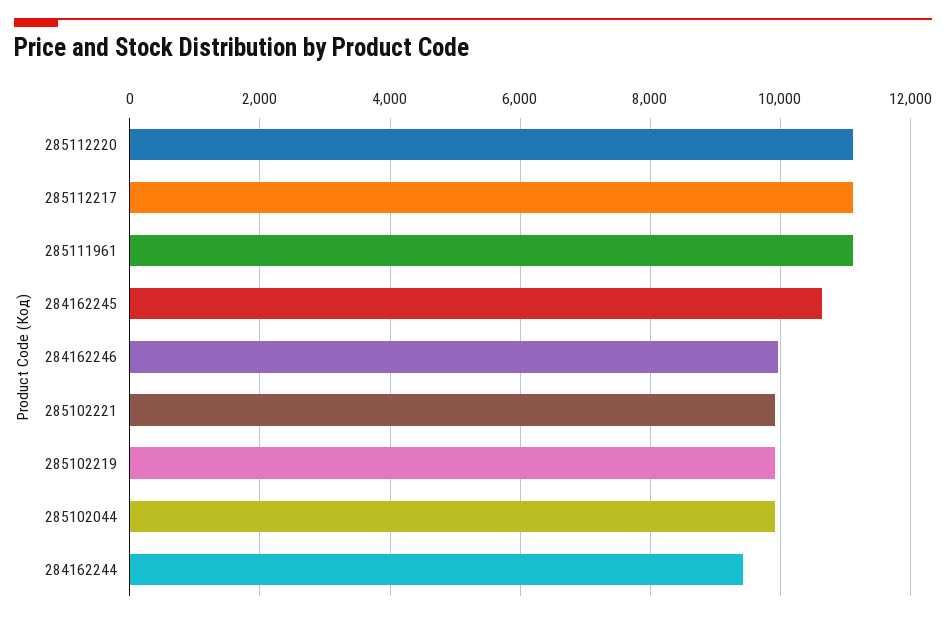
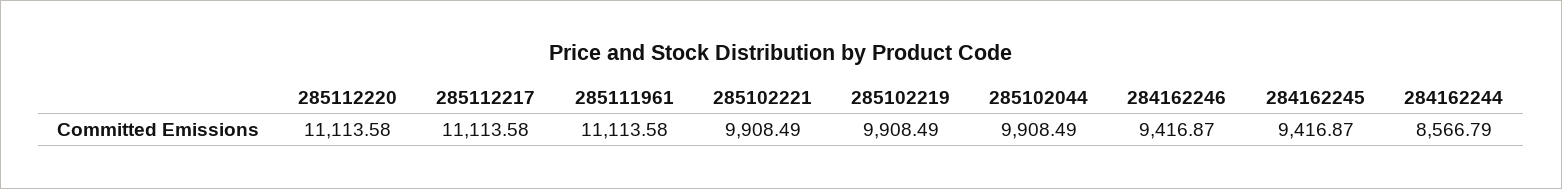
  {
    "285112220": 11113.58,
    "285112217": 11113.58,
    "285111961": 11113.58,
-   "284162245": 10600,
+   "284162245": 9416.87,
-   "284162246": 10000,
+   "284162246": 9416.87,
    "285102221": 9908.49,
    "285102219": 9908.49,
    "285102044": 9908.49,
-   "284162244": 9400
+   "284162244": 8566.79
  }

